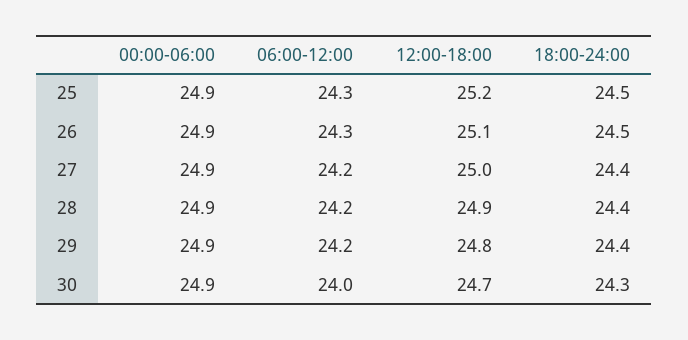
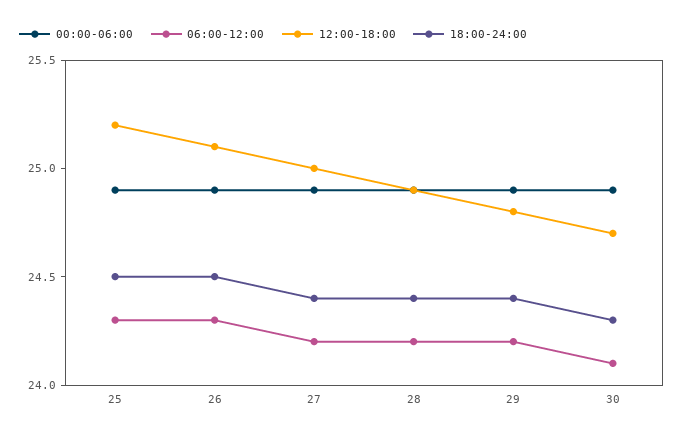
  {
    "00:00-06:00": {
      "25": 24.9,
      "26": 24.9,
      "27": 24.9,
      "28": 24.9,
      "29": 24.9,
      "30": 24.9
    },
    "06:00-12:00": {
      "25": 24.3,
      "26": 24.3,
      "27": 24.2,
      "28": 24.2,
      "29": 24.2,
-     "30": 24
+     "30": 24.1
    },
    "12:00-18:00": {
      "25": 25.2,
      "26": 25.1,
      "27": 25,
      "28": 24.9,
      "29": 24.8,
      "30": 24.7
    },
    "18:00-24:00": {
      "25": 24.5,
      "26": 24.5,
      "27": 24.4,
      "28": 24.4,
      "29": 24.4,
      "30": 24.3
    }
  }

